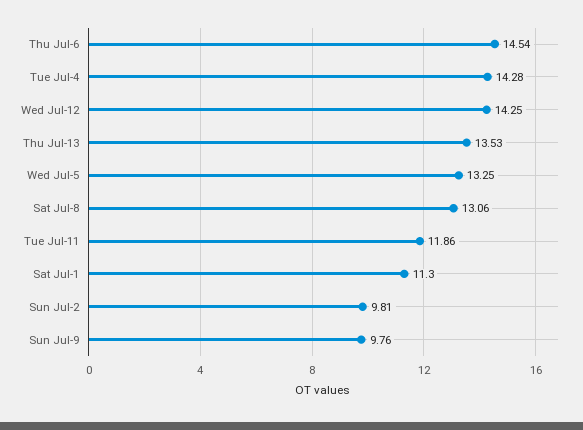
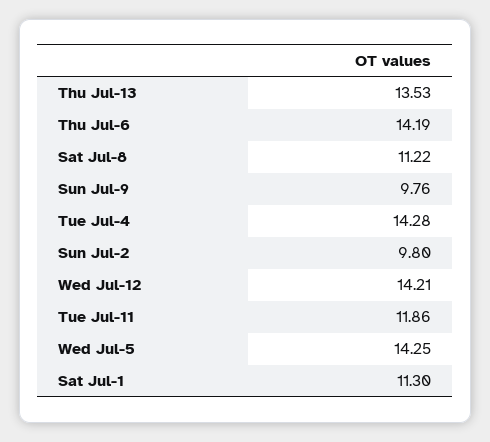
  {
-   "Thu Jul-6": 14.54,
+   "Thu Jul-6": 14.19,
    "Tue Jul-4": 14.28,
-   "Wed Jul-12": 14.25,
+   "Wed Jul-12": 14.21,
    "Thu Jul-13": 13.53,
-   "Wed Jul-5": 13.25,
+   "Wed Jul-5": 14.25,
-   "Sat Jul-8": 13.06,
+   "Sat Jul-8": 11.22,
    "Tue Jul-11": 11.86,
    "Sat Jul-1": 11.3,
-   "Sun Jul-2": 9.81,
+   "Sun Jul-2": 9.8,
    "Sun Jul-9": 9.76
  }

